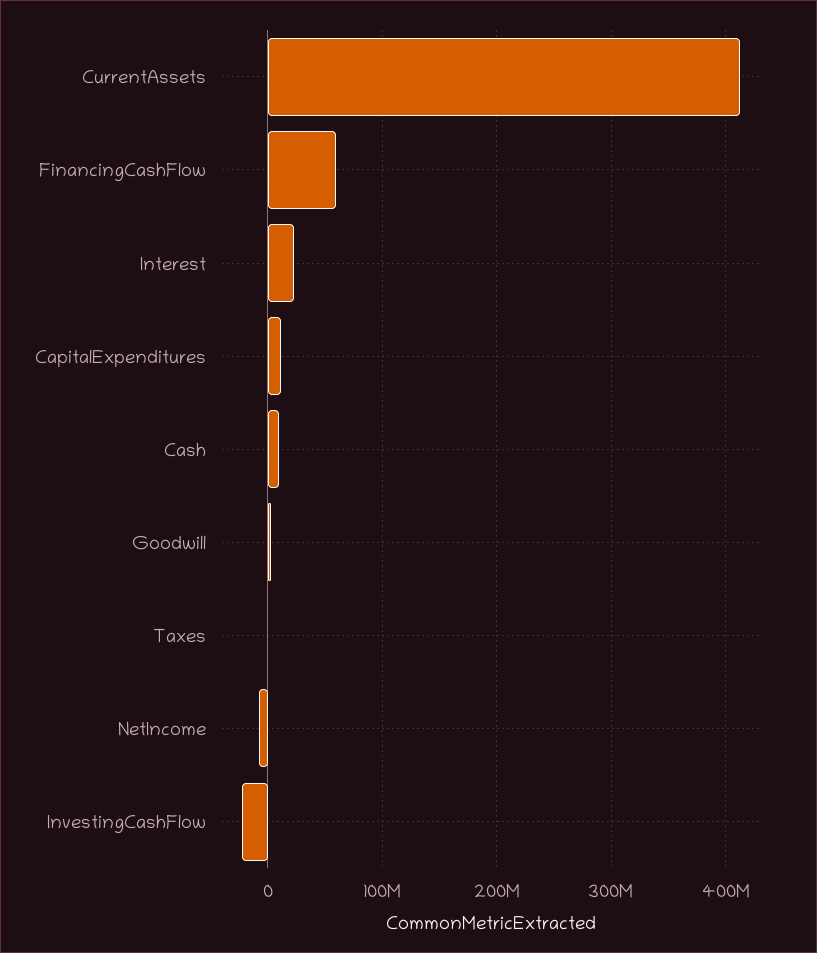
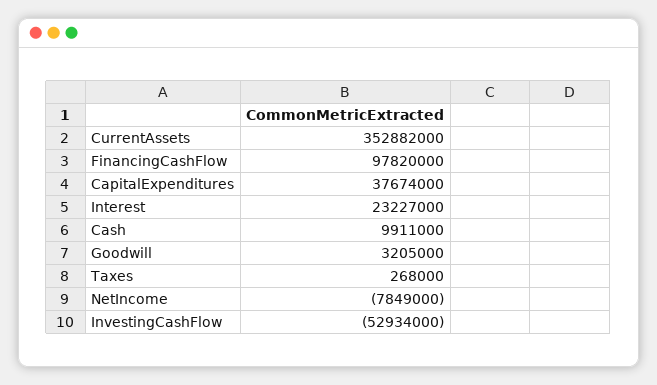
  {
-   "CurrentAssets": 410000000,
+   "CurrentAssets": 352882000,
-   "FinancingCashFlow": 60000000,
+   "FinancingCashFlow": 97820000,
    "Interest": 23227000,
-   "CapitalExpenditures": 10000000,
+   "CapitalExpenditures": 37674000,
    "Cash": 9911000,
    "Goodwill": 3205000,
    "Taxes": 268000,
    "NetIncome": -7849000,
-   "InvestingCashFlow": -20000000
+   "InvestingCashFlow": -52934000
  }

